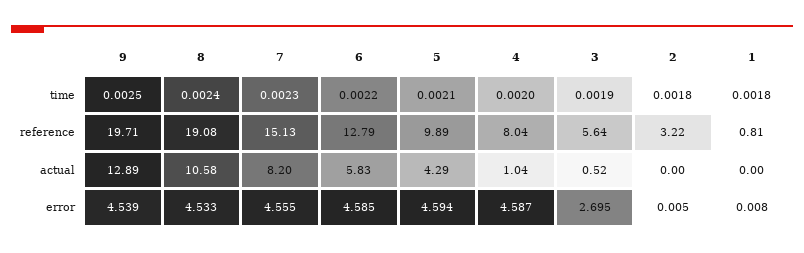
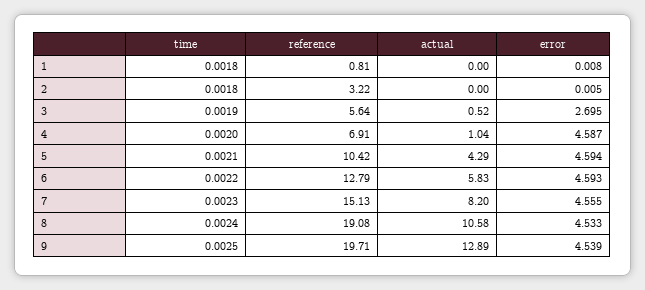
  {
    "9": {
      "time": 0.0025,
      "reference": 19.71,
      "actual": 12.89,
      "error": 4.539
    },
    "8": {
      "time": 0.0024,
      "reference": 19.08,
      "actual": 10.58,
      "error": 4.533
    },
    "7": {
      "time": 0.0023,
      "reference": 15.13,
      "actual": 8.2,
      "error": 4.555
    },
    "6": {
      "time": 0.0022,
      "reference": 12.79,
      "actual": 5.83,
-     "error": 4.585
+     "error": 4.593
    },
    "5": {
      "time": 0.0021,
-     "reference": 9.89,
+     "reference": 10.42,
      "actual": 4.29,
      "error": 4.594
    },
    "4": {
      "time": 0.002,
-     "reference": 8.04,
+     "reference": 6.91,
      "actual": 1.04,
      "error": 4.587
    },
    "3": {
      "time": 0.0019,
      "reference": 5.64,
      "actual": 0.52,
      "error": 2.695
    },
    "2": {
      "time": 0.0018,
      "reference": 3.22,
      "actual": 0,
      "error": 0.005
    },
    "1": {
      "time": 0.0018,
      "reference": 0.81,
      "actual": 0,
      "error": 0.008
    }
  }

